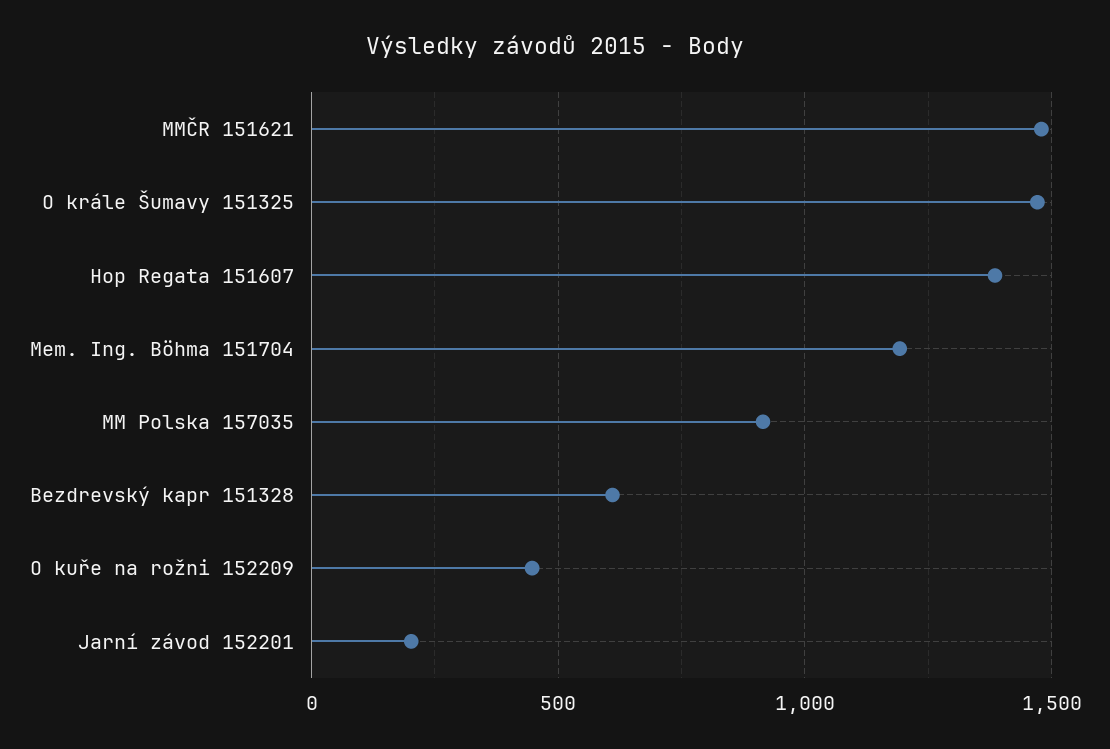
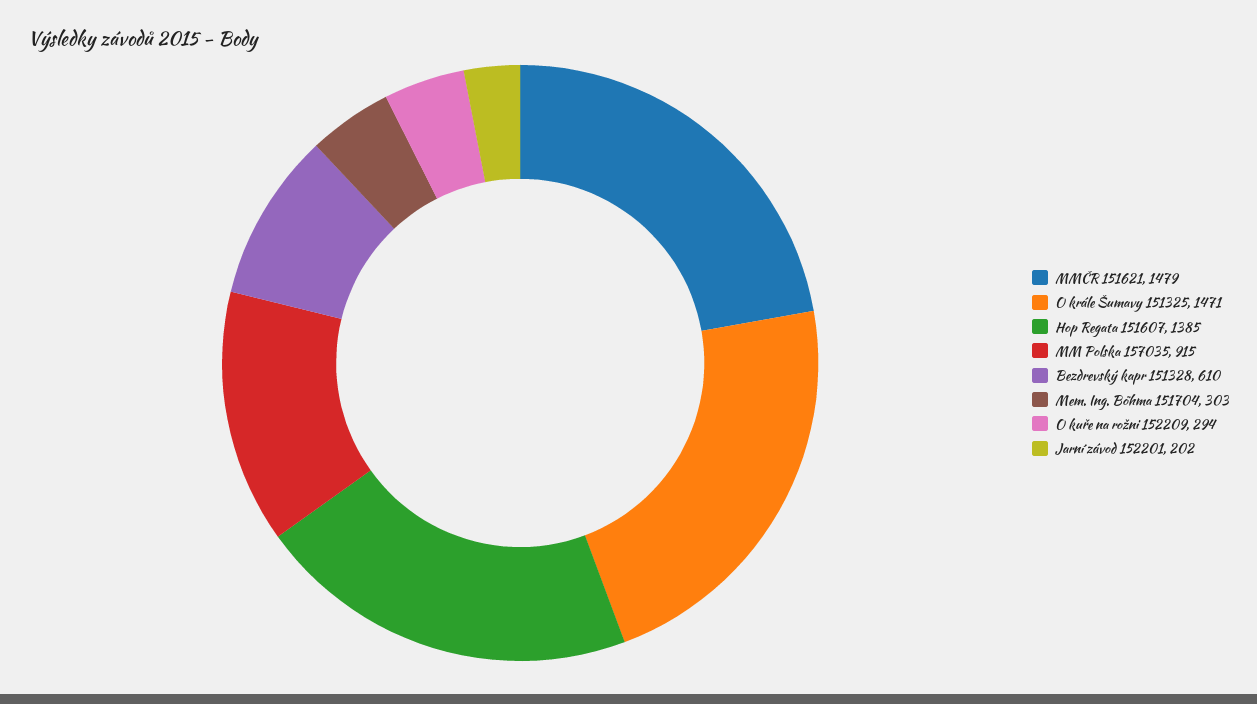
  {
    "MMČR 151621": 1479,
    "O krále Šumavy 151325": 1471,
    "Hop Regata 151607": 1385,
-   "Mem. Ing. Böhma 151704": 1200,
+   "Mem. Ing. Böhma 151704": 303,
    "MM Polska 157035": 915,
    "Bezdrevský kapr 151328": 610,
-   "O kuře na rožni 152209": 450,
+   "O kuře na rožni 152209": 294,
    "Jarní závod 152201": 202
  }

